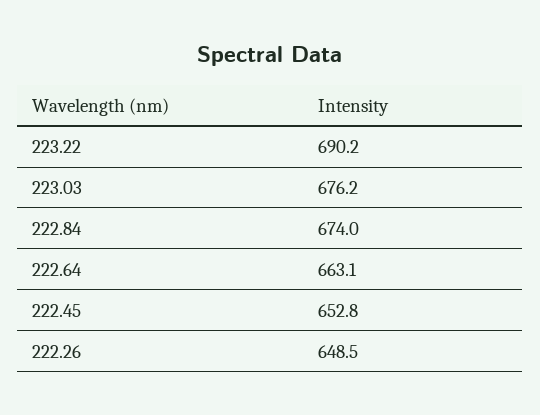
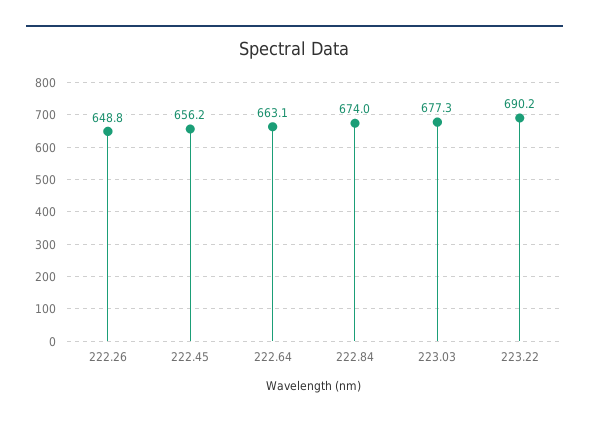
  {
    "223.22": 690.2,
-   "223.03": 676.2,
+   "223.03": 677.3,
    "222.84": 674,
    "222.64": 663.1,
-   "222.45": 652.8,
+   "222.45": 656.2,
-   "222.26": 648.5
+   "222.26": 648.8
  }

